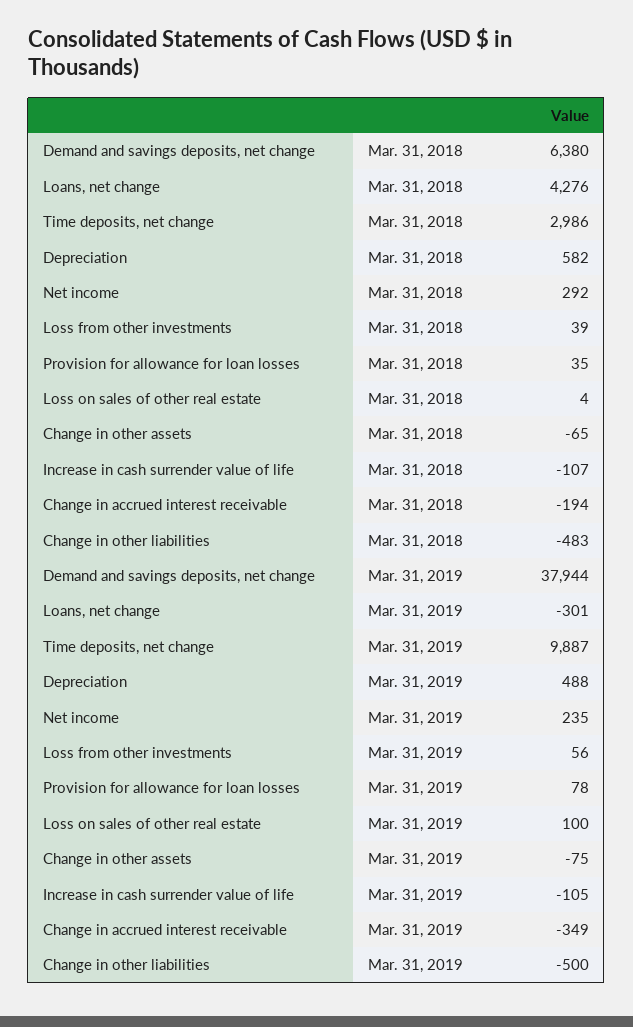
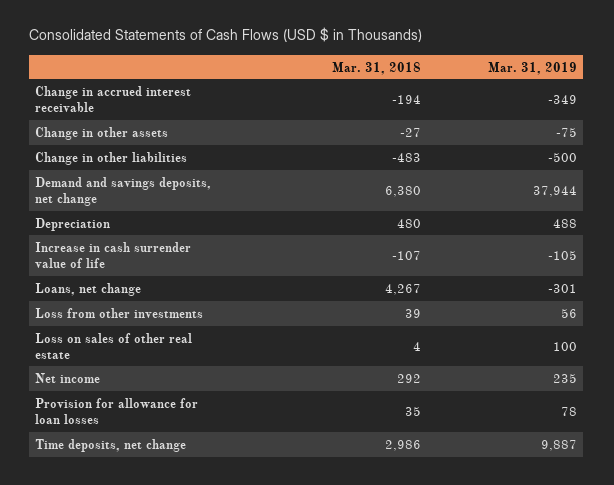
  {
    "Demand and savings deposits, net change": {
      "Mar. 31, 2018": 6380,
      "Mar. 31, 2019": 37944
    },
    "Loans, net change": {
-     "Mar. 31, 2018": 4276,
+     "Mar. 31, 2018": 4267,
      "Mar. 31, 2019": -301
    },
    "Time deposits, net change": {
      "Mar. 31, 2018": 2986,
      "Mar. 31, 2019": 9887
    },
    "Depreciation": {
-     "Mar. 31, 2018": 582,
+     "Mar. 31, 2018": 480,
      "Mar. 31, 2019": 488
    },
    "Net income": {
      "Mar. 31, 2018": 292,
      "Mar. 31, 2019": 235
    },
    "Loss from other investments": {
      "Mar. 31, 2018": 39,
      "Mar. 31, 2019": 56
    },
    "Provision for allowance for loan losses": {
      "Mar. 31, 2018": 35,
      "Mar. 31, 2019": 78
    },
    "Loss on sales of other real estate": {
      "Mar. 31, 2018": 4,
      "Mar. 31, 2019": 100
    },
    "Change in other assets": {
-     "Mar. 31, 2018": -65,
+     "Mar. 31, 2018": -27,
      "Mar. 31, 2019": -75
    },
    "Increase in cash surrender value of life": {
      "Mar. 31, 2018": -107,
      "Mar. 31, 2019": -105
    },
    "Change in accrued interest receivable": {
      "Mar. 31, 2018": -194,
      "Mar. 31, 2019": -349
    },
    "Change in other liabilities": {
      "Mar. 31, 2018": -483,
      "Mar. 31, 2019": -500
    }
  }

